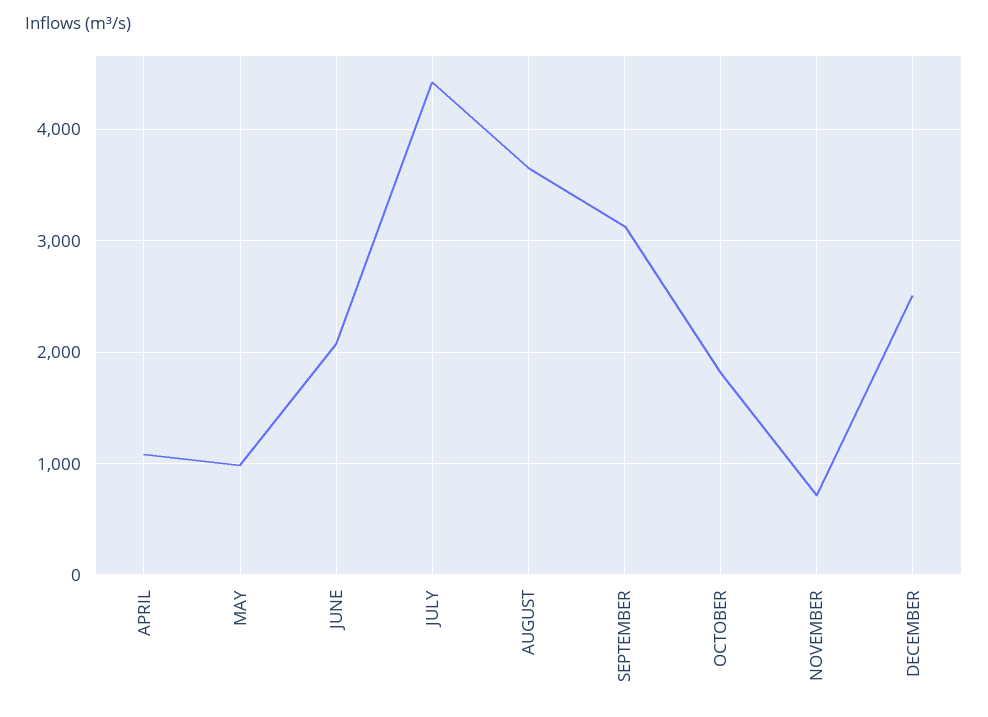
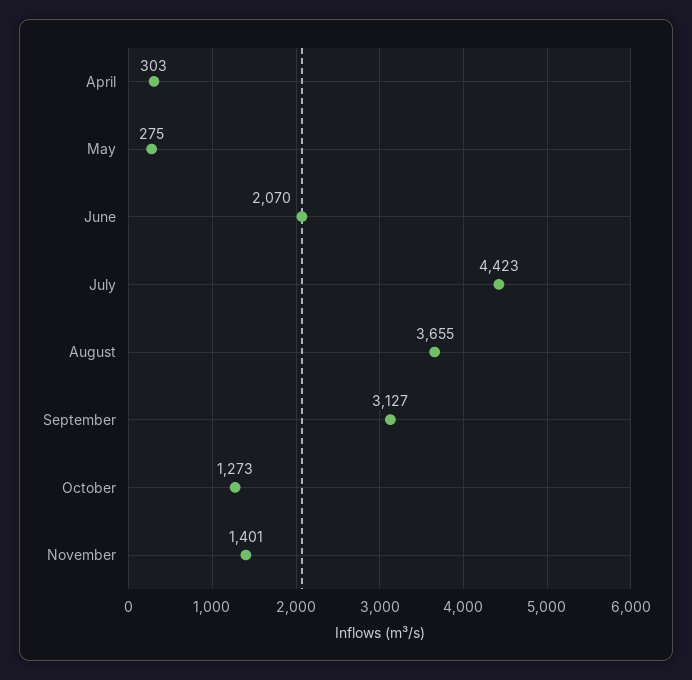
  {
-   "APRIL": 1100,
+   "APRIL": 303,
-   "MAY": 1000,
+   "MAY": 275,
    "JUNE": 2070,
    "JULY": 4423,
    "AUGUST": 3655,
    "SEPTEMBER": 3127,
-   "OCTOBER": 1800,
+   "OCTOBER": 1273,
-   "NOVEMBER": 700,
+   "NOVEMBER": 1401
-   "DECEMBER": 2500
  }

